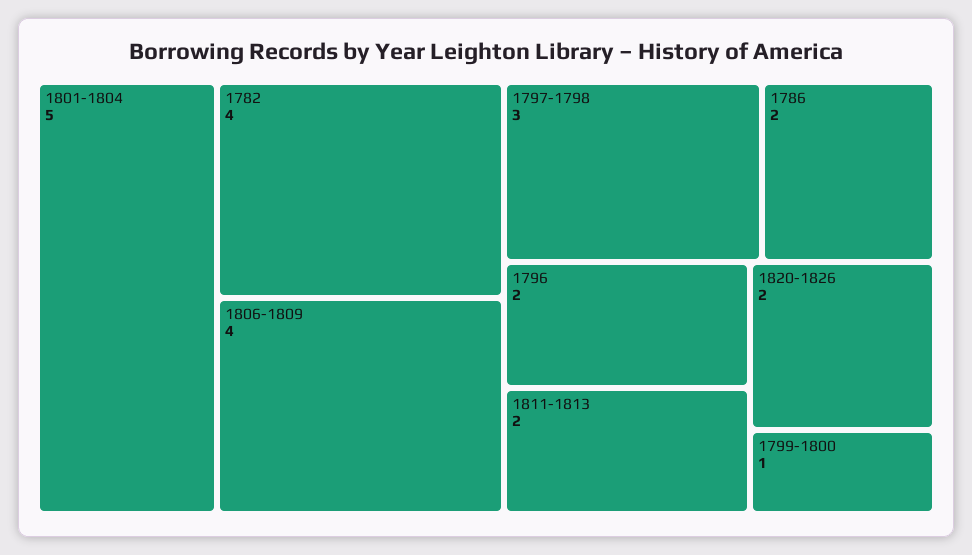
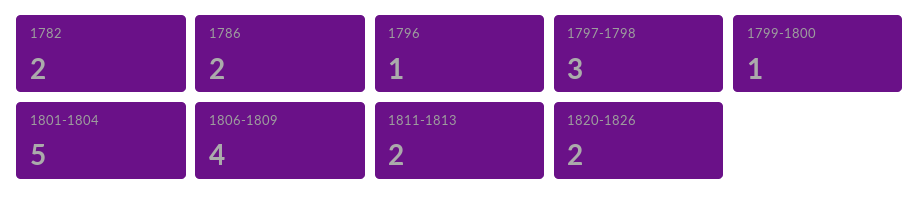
  {
    "1801-1804": 5,
-   "1782": 4,
+   "1782": 2,
    "1806-1809": 4,
    "1797-1798": 3,
    "1786": 2,
-   "1796": 2,
+   "1796": 1,
    "1811-1813": 2,
    "1820-1826": 2,
    "1799-1800": 1
  }

